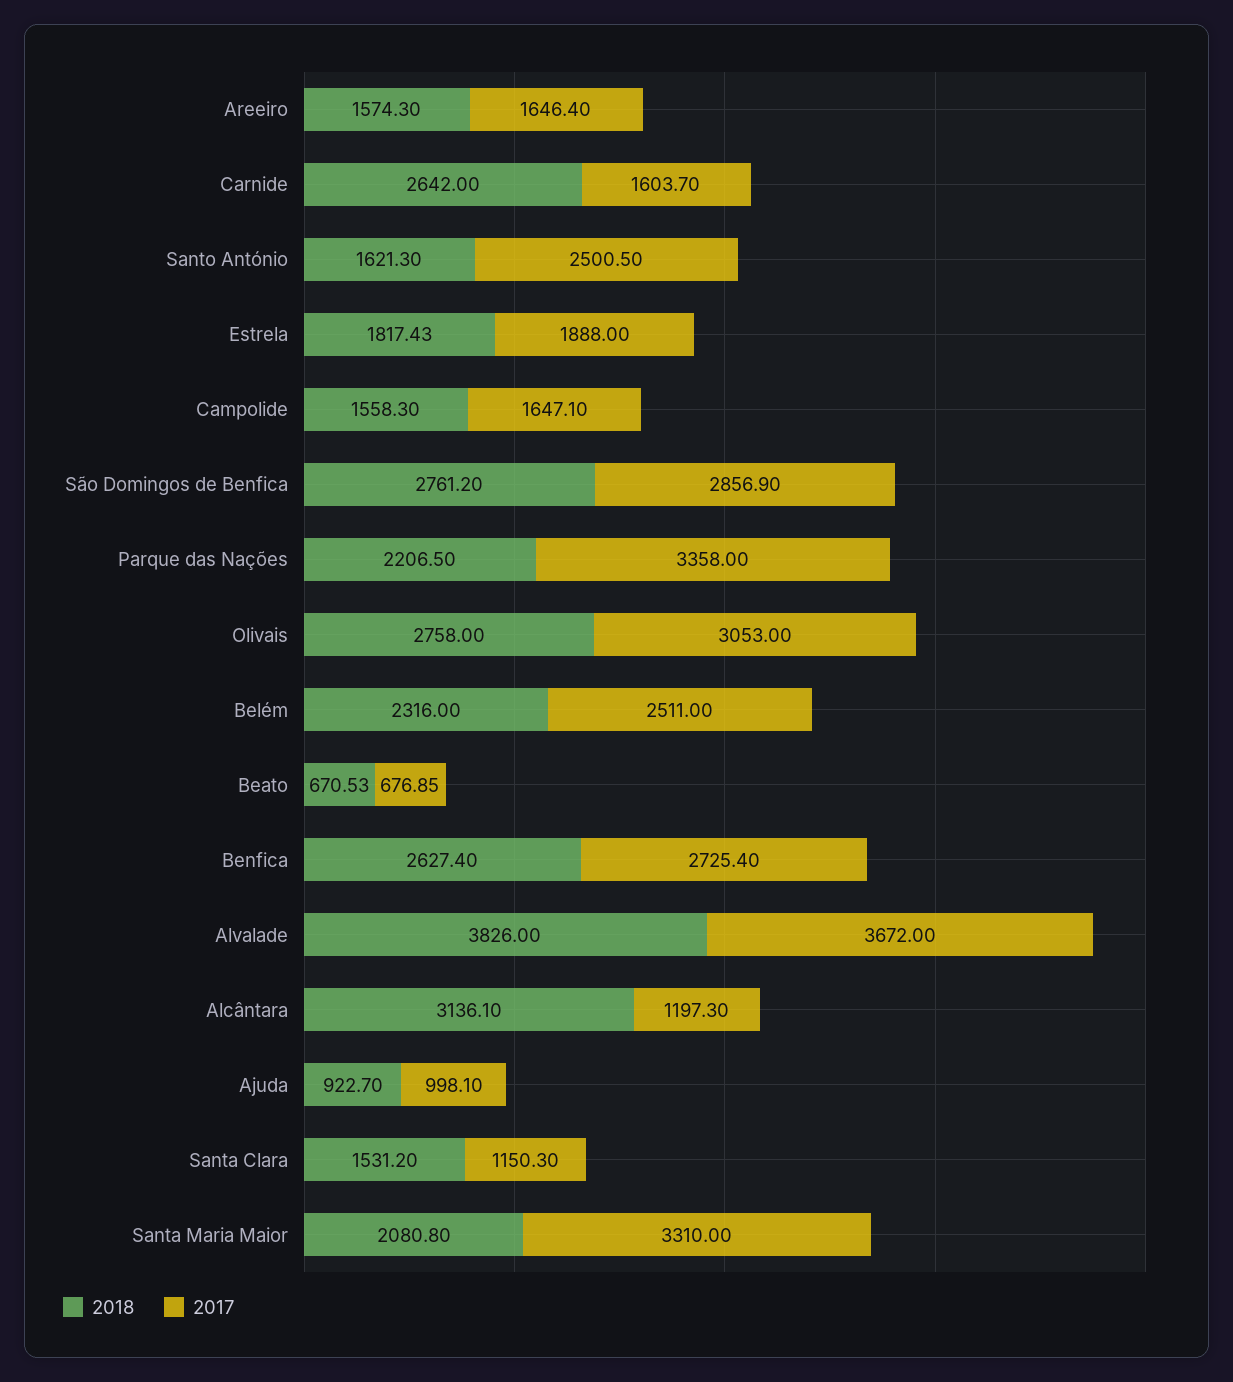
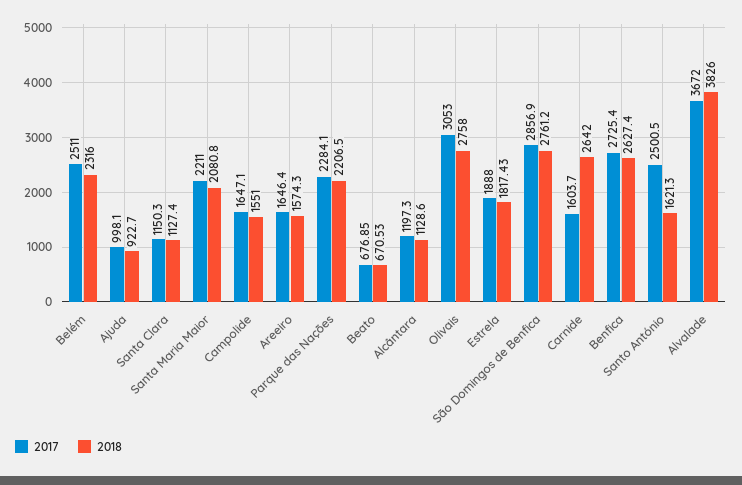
  {
    "2018": {
      "Areeiro": 1574.3,
      "Carnide": 2642,
      "Santo António": 1621.3,
      "Estrela": 1817.43,
-     "Campolide": 1558.3,
+     "Campolide": 1551,
      "São Domingos de Benfica": 2761.2,
      "Parque das Nações": 2206.5,
      "Olivais": 2758,
      "Belém": 2316,
      "Beato": 670.53,
      "Benfica": 2627.4,
      "Alvalade": 3826,
-     "Alcântara": 3136.1,
+     "Alcântara": 1128.6,
      "Ajuda": 922.7,
-     "Santa Clara": 1531.2,
+     "Santa Clara": 1127.4,
      "Santa Maria Maior": 2080.8
    },
    "2017": {
      "Areeiro": 1646.4,
      "Carnide": 1603.7,
      "Santo António": 2500.5,
      "Estrela": 1888,
      "Campolide": 1647.1,
      "São Domingos de Benfica": 2856.9,
-     "Parque das Nações": 3358,
+     "Parque das Nações": 2284.1,
      "Olivais": 3053,
      "Belém": 2511,
      "Beato": 676.85,
      "Benfica": 2725.4,
      "Alvalade": 3672,
      "Alcântara": 1197.3,
      "Ajuda": 998.1,
      "Santa Clara": 1150.3,
-     "Santa Maria Maior": 3310
+     "Santa Maria Maior": 2211
    }
  }

